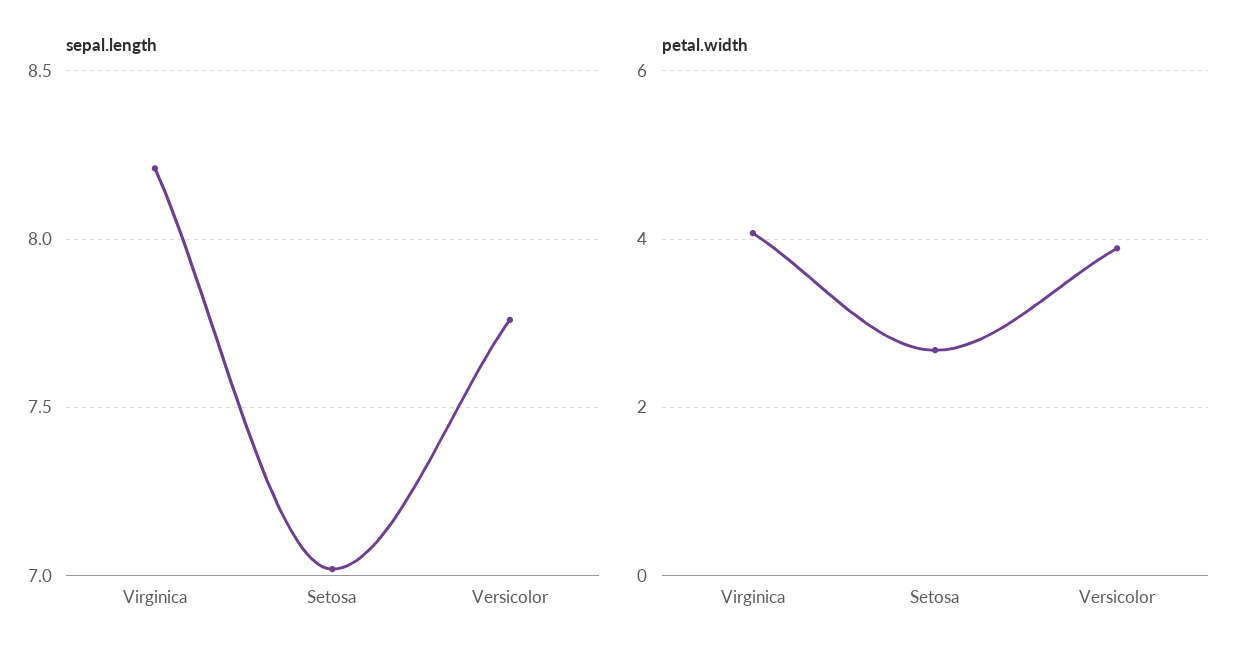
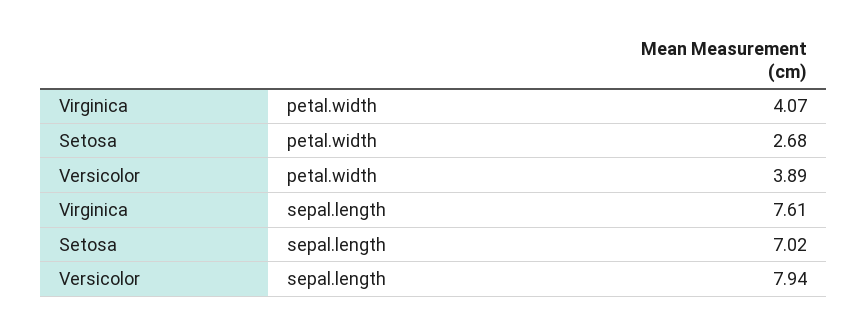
  {
    "sepal.length": {
-     "Virginica": 8.2,
+     "Virginica": 7.61,
      "Setosa": 7.02,
-     "Versicolor": 7.75
+     "Versicolor": 7.94
    },
    "petal.width": {
      "Virginica": 4.07,
      "Setosa": 2.68,
      "Versicolor": 3.89
    }
  }

